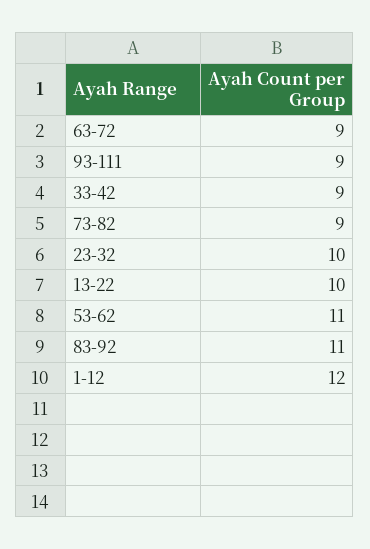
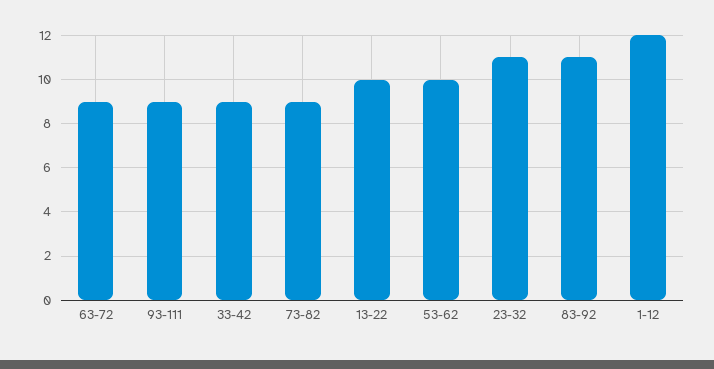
  {
    "63-72": 9,
    "93-111": 9,
    "33-42": 9,
    "73-82": 9,
-   "23-32": 10,
+   "23-32": 11,
    "13-22": 10,
-   "53-62": 11,
+   "53-62": 10,
    "83-92": 11,
    "1-12": 12
  }

